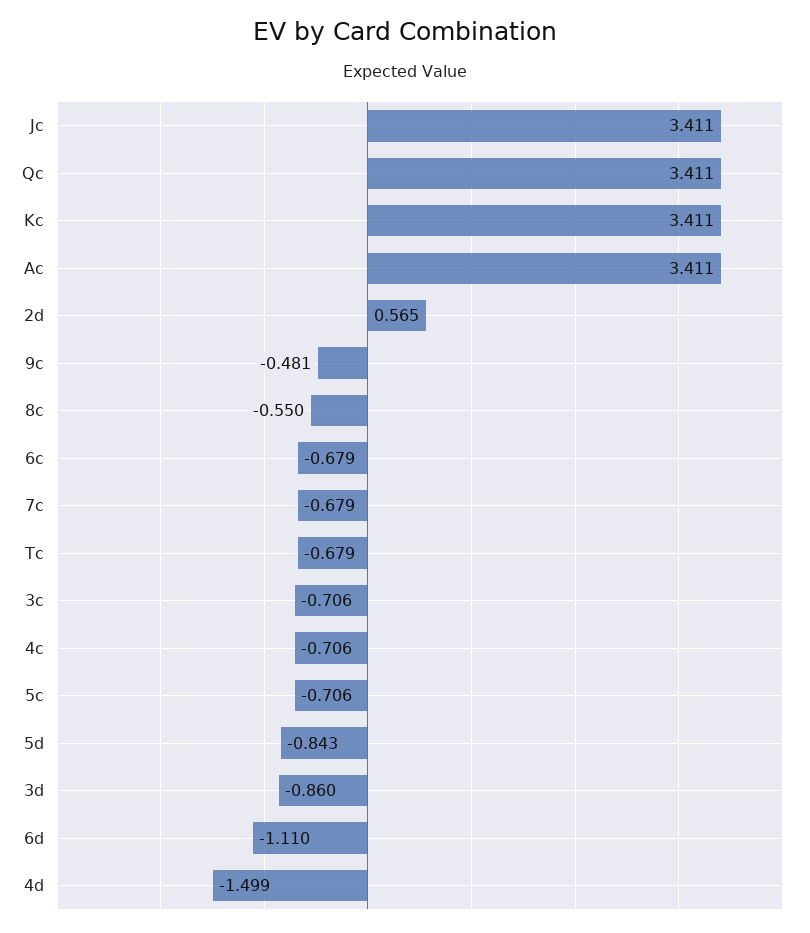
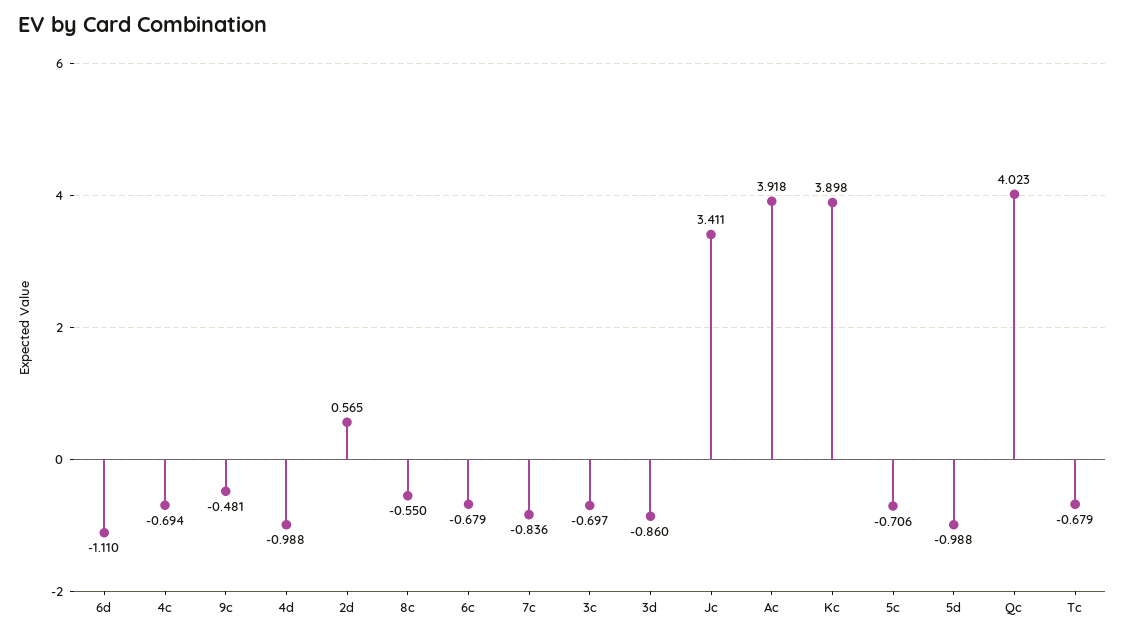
  {
    "Jc": 3.411,
-   "Qc": 3.411,
+   "Qc": 4.023,
-   "Kc": 3.411,
+   "Kc": 3.898,
-   "Ac": 3.411,
+   "Ac": 3.918,
    "2d": 0.565,
    "9c": -0.481,
    "8c": -0.55,
    "6c": -0.679,
-   "7c": -0.679,
+   "7c": -0.836,
    "Tc": -0.679,
-   "3c": -0.706,
+   "3c": -0.697,
-   "4c": -0.706,
+   "4c": -0.694,
    "5c": -0.706,
-   "5d": -0.843,
+   "5d": -0.988,
    "3d": -0.86,
    "6d": -1.11,
-   "4d": -1.499
+   "4d": -0.988
  }

